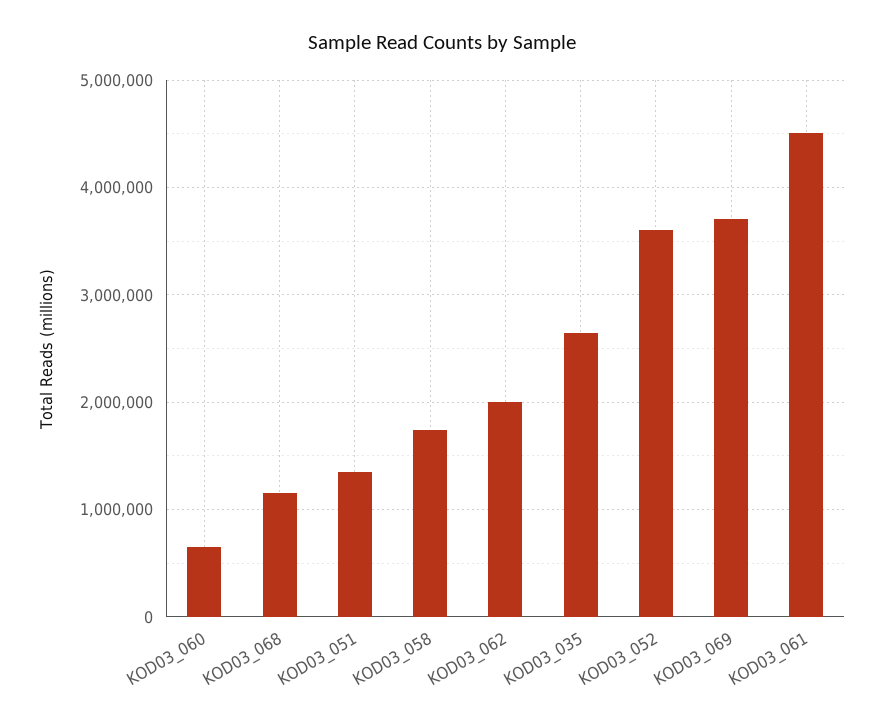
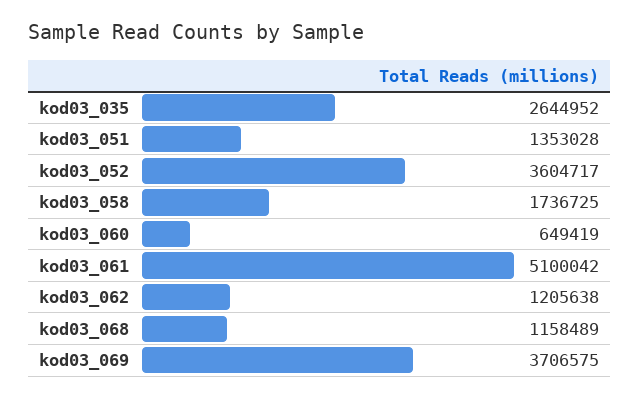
  {
    "KOD03_060": 649419,
    "KOD03_068": 1158489,
    "KOD03_051": 1353028,
    "KOD03_058": 1736725,
-   "KOD03_062": 2000000,
+   "KOD03_062": 1205638,
    "KOD03_035": 2644952,
    "KOD03_052": 3604717,
    "KOD03_069": 3706575,
-   "KOD03_061": 4500000
+   "KOD03_061": 5100042
  }

